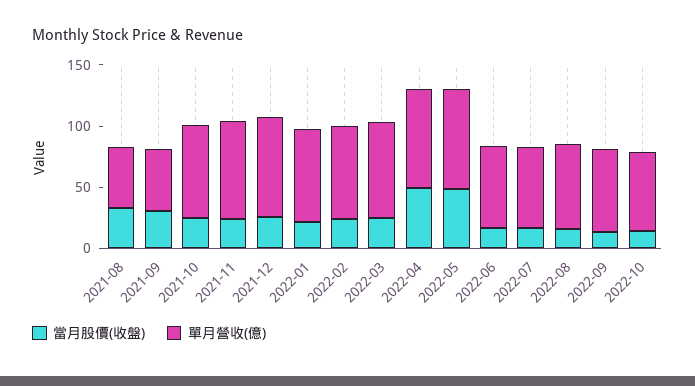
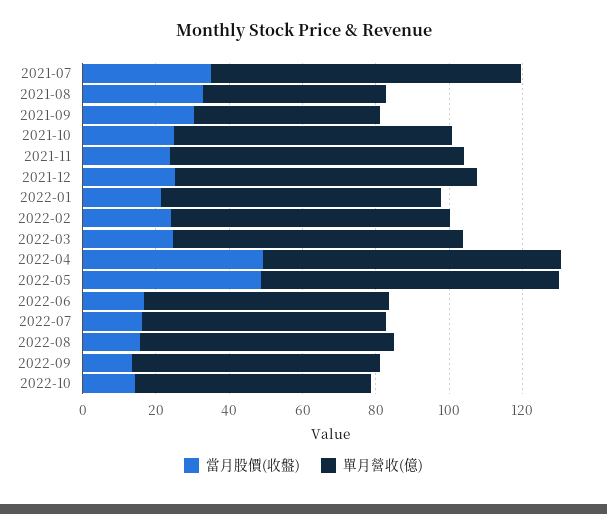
  {
    "當月股價(收盤)": {
      "2021-08": 35,
      "2021-09": 30,
      "2021-10": 25,
      "2021-11": 25,
      "2021-12": 25,
      "2022-01": 20,
      "2022-02": 25,
      "2022-03": 25,
      "2022-04": 50,
      "2022-05": 50,
      "2022-06": 15,
      "2022-07": 15,
      "2022-08": 15,
      "2022-09": 15,
-     "2022-10": 15
+     "2022-10": 15,
+     "2021-07": 35
    },
    "單月營收(億)": {
      "2021-08": 50,
      "2021-09": 50,
      "2021-10": 75,
      "2021-11": 80,
      "2021-12": 80,
      "2022-01": 75,
      "2022-02": 75,
      "2022-03": 80,
      "2022-04": 80,
      "2022-05": 80,
      "2022-06": 65,
      "2022-07": 65,
      "2022-08": 70,
      "2022-09": 70,
-     "2022-10": 65
+     "2022-10": 65,
+     "2021-07": 85
    }
  }

